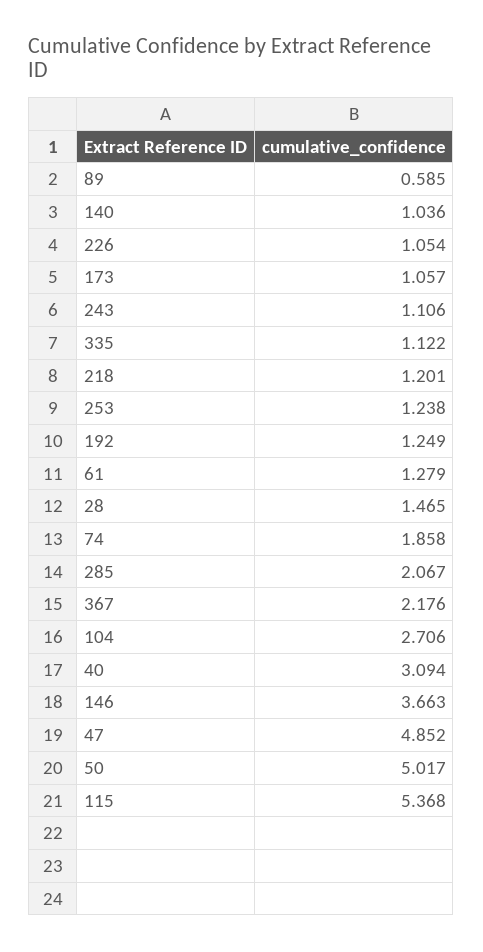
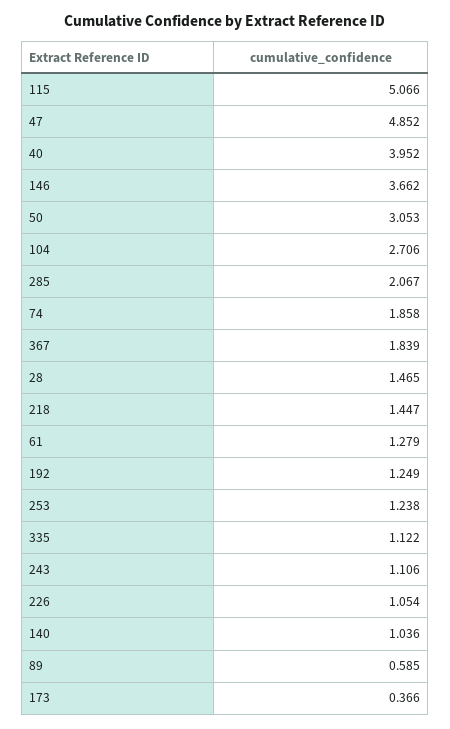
  {
    "89": 0.585,
    "140": 1.036,
    "226": 1.054,
-   "173": 1.057,
+   "173": 0.366,
    "243": 1.106,
    "335": 1.122,
-   "218": 1.201,
+   "218": 1.447,
    "253": 1.238,
    "192": 1.249,
    "61": 1.279,
    "28": 1.465,
    "74": 1.858,
    "285": 2.067,
-   "367": 2.176,
+   "367": 1.839,
    "104": 2.706,
-   "40": 3.094,
+   "40": 3.952,
-   "146": 3.663,
+   "146": 3.662,
    "47": 4.852,
-   "50": 5.017,
+   "50": 3.053,
-   "115": 5.368
+   "115": 5.066
  }

